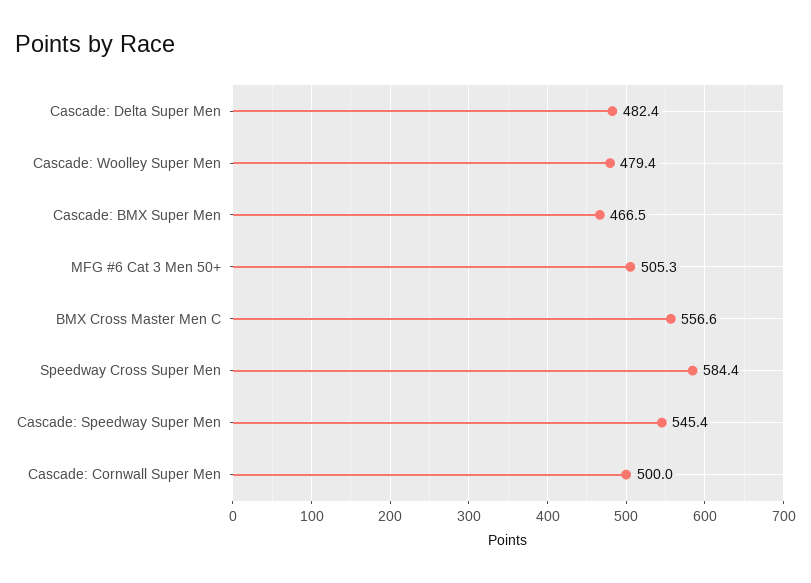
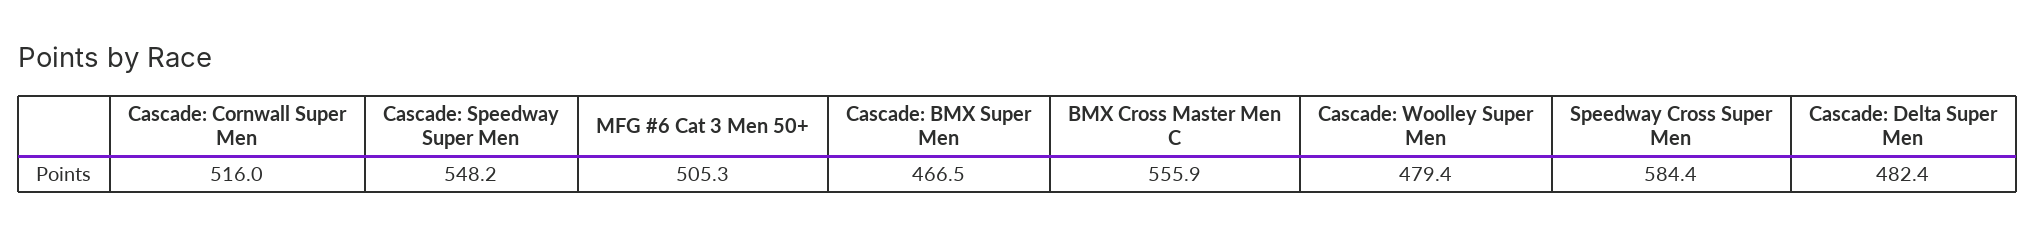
  {
    "Cascade: Delta Super Men": 482.4,
    "Cascade: Woolley Super Men": 479.4,
    "Cascade: BMX Super Men": 466.5,
    "MFG #6 Cat 3 Men 50+": 505.3,
-   "BMX Cross Master Men C": 556.6,
+   "BMX Cross Master Men C": 555.9,
    "Speedway Cross Super Men": 584.4,
-   "Cascade: Speedway Super Men": 545.4,
+   "Cascade: Speedway Super Men": 548.2,
-   "Cascade: Cornwall Super Men": 500
+   "Cascade: Cornwall Super Men": 516
  }

